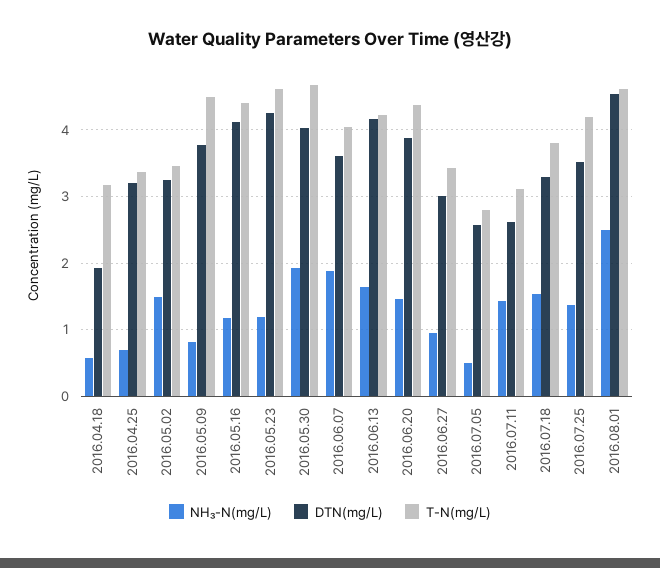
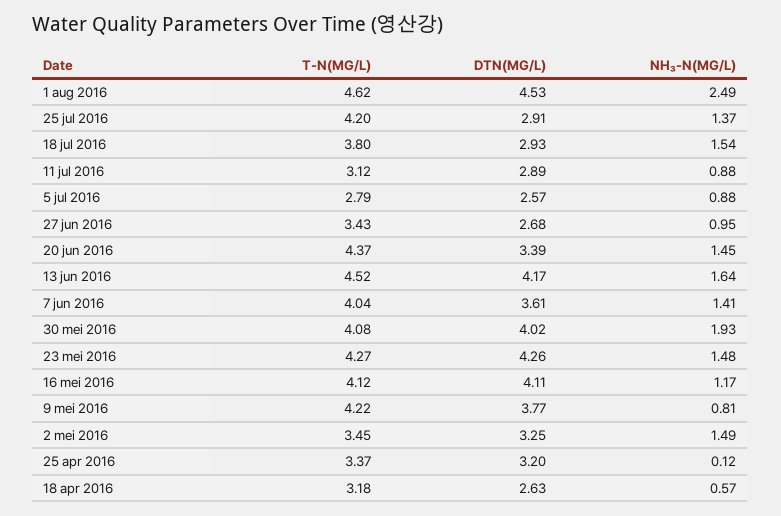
  {
    "NH₃-N(mg/L)": {
      "2016.04.18": 0.57,
-     "2016.04.25": 0.7,
+     "2016.04.25": 0.12,
      "2016.05.02": 1.49,
      "2016.05.09": 0.81,
      "2016.05.16": 1.17,
-     "2016.05.23": 1.2,
+     "2016.05.23": 1.48,
      "2016.05.30": 1.93,
-     "2016.06.07": 1.9,
+     "2016.06.07": 1.41,
      "2016.06.13": 1.64,
      "2016.06.20": 1.45,
      "2016.06.27": 0.95,
-     "2016.07.05": 0.5,
+     "2016.07.05": 0.88,
-     "2016.07.11": 1.4,
+     "2016.07.11": 0.88,
      "2016.07.18": 1.54,
      "2016.07.25": 1.37,
      "2016.08.01": 2.49
    },
    "DTN(mg/L)": {
-     "2016.04.18": 1.9,
+     "2016.04.18": 2.63,
      "2016.04.25": 3.2,
      "2016.05.02": 3.25,
      "2016.05.09": 3.77,
      "2016.05.16": 4.11,
      "2016.05.23": 4.26,
      "2016.05.30": 4.02,
      "2016.06.07": 3.61,
      "2016.06.13": 4.17,
-     "2016.06.20": 3.9,
+     "2016.06.20": 3.39,
-     "2016.06.27": 3,
+     "2016.06.27": 2.68,
      "2016.07.05": 2.57,
-     "2016.07.11": 2.6,
+     "2016.07.11": 2.89,
-     "2016.07.18": 3.3,
+     "2016.07.18": 2.93,
-     "2016.07.25": 3.5,
+     "2016.07.25": 2.91,
      "2016.08.01": 4.53
    },
    "T-N(mg/L)": {
      "2016.04.18": 3.18,
      "2016.04.25": 3.37,
      "2016.05.02": 3.45,
-     "2016.05.09": 4.5,
+     "2016.05.09": 4.22,
-     "2016.05.16": 4.4,
+     "2016.05.16": 4.12,
-     "2016.05.23": 4.6,
+     "2016.05.23": 4.27,
-     "2016.05.30": 4.7,
+     "2016.05.30": 4.08,
      "2016.06.07": 4.04,
-     "2016.06.13": 4.2,
+     "2016.06.13": 4.52,
      "2016.06.20": 4.37,
      "2016.06.27": 3.43,
      "2016.07.05": 2.79,
      "2016.07.11": 3.12,
      "2016.07.18": 3.8,
      "2016.07.25": 4.2,
      "2016.08.01": 4.62
    }
  }

